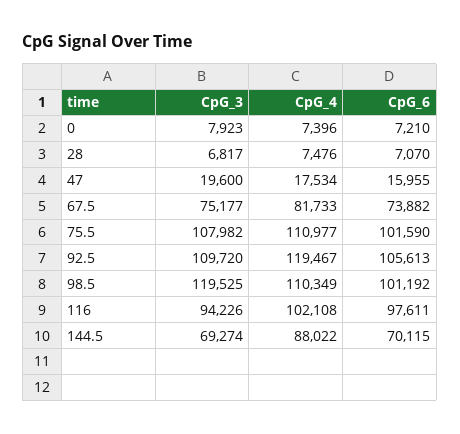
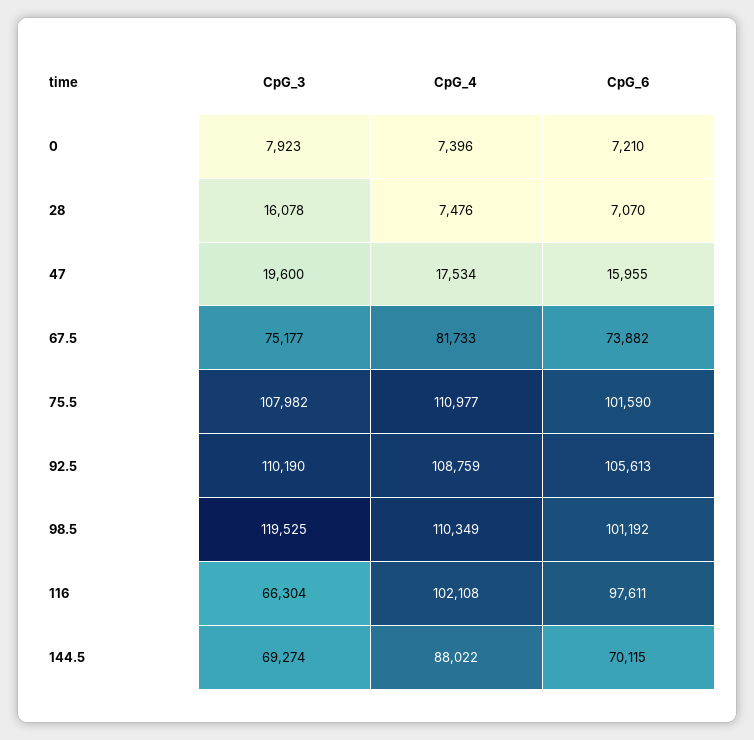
  {
    "CpG_3": {
      "0": 7923,
-     "28": 6817,
+     "28": 16078,
      "47": 19600,
      "67.5": 75177,
      "75.5": 107982,
-     "92.5": 109720,
+     "92.5": 110190,
      "98.5": 119525,
-     "116": 94226,
+     "116": 66304,
      "144.5": 69274
    },
    "CpG_4": {
      "0": 7396,
      "28": 7476,
      "47": 17534,
      "67.5": 81733,
      "75.5": 110977,
-     "92.5": 119467,
+     "92.5": 108759,
      "98.5": 110349,
      "116": 102108,
      "144.5": 88022
    },
    "CpG_6": {
      "0": 7210,
      "28": 7070,
      "47": 15955,
      "67.5": 73882,
      "75.5": 101590,
      "92.5": 105613,
      "98.5": 101192,
      "116": 97611,
      "144.5": 70115
    }
  }

